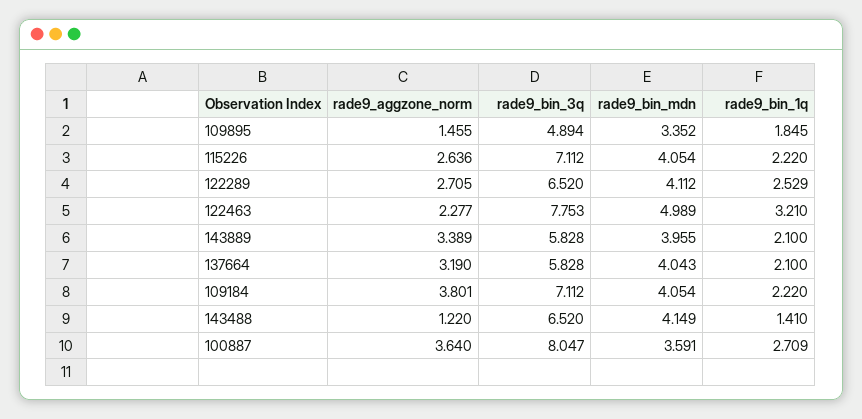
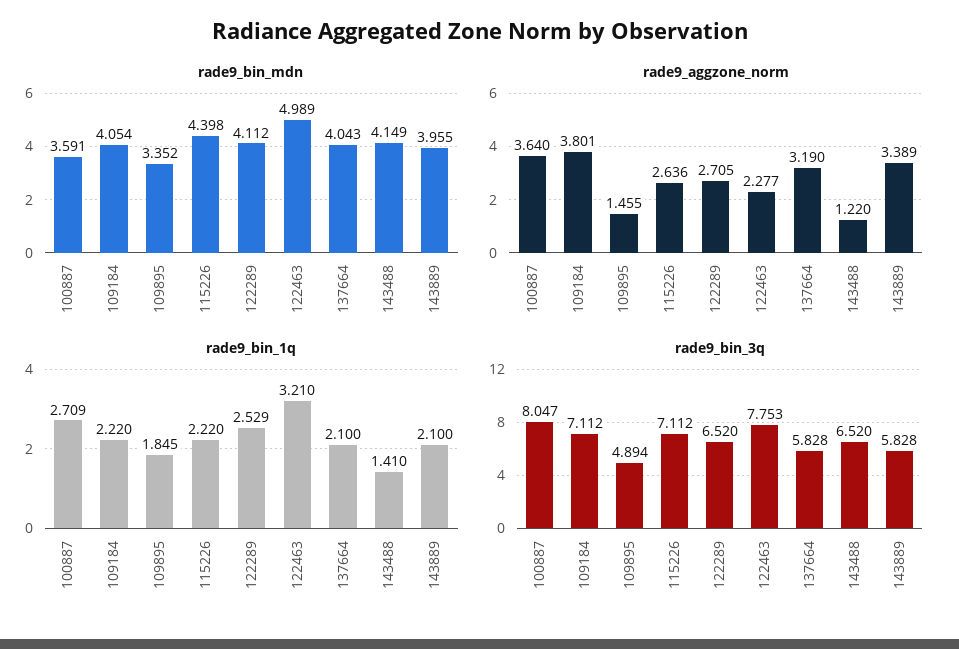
  {
    "rade9_aggzone_norm": {
      "109895": 1.455,
      "115226": 2.636,
      "122289": 2.705,
      "122463": 2.277,
      "143889": 3.389,
      "137664": 3.19,
      "109184": 3.801,
      "143488": 1.22,
      "100887": 3.64
    },
    "rade9_bin_3q": {
      "109895": 4.894,
      "115226": 7.112,
      "122289": 6.52,
      "122463": 7.753,
      "143889": 5.828,
      "137664": 5.828,
      "109184": 7.112,
      "143488": 6.52,
      "100887": 8.047
    },
    "rade9_bin_mdn": {
      "109895": 3.352,
-     "115226": 4.054,
+     "115226": 4.398,
      "122289": 4.112,
      "122463": 4.989,
      "143889": 3.955,
      "137664": 4.043,
      "109184": 4.054,
      "143488": 4.149,
      "100887": 3.591
    },
    "rade9_bin_1q": {
      "109895": 1.845,
      "115226": 2.22,
      "122289": 2.529,
      "122463": 3.21,
      "143889": 2.1,
      "137664": 2.1,
      "109184": 2.22,
      "143488": 1.41,
      "100887": 2.709
    }
  }

